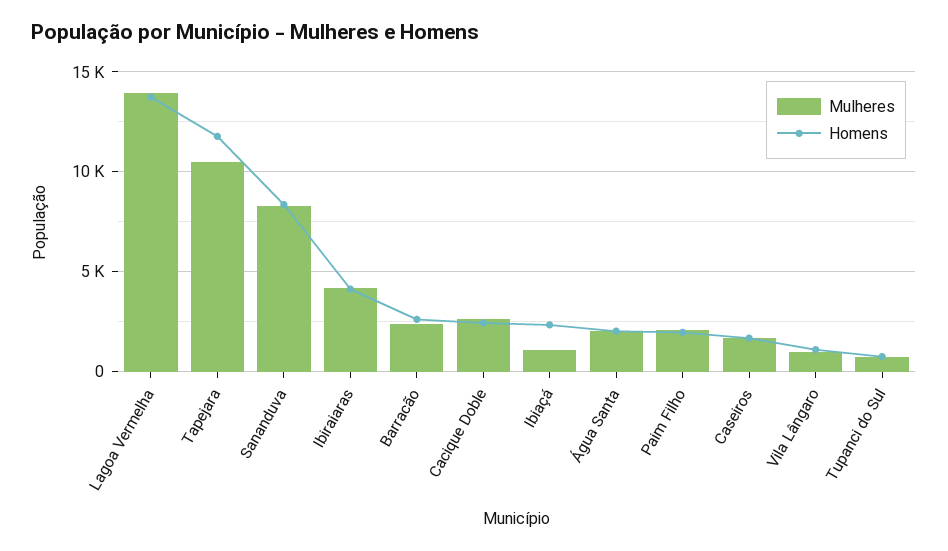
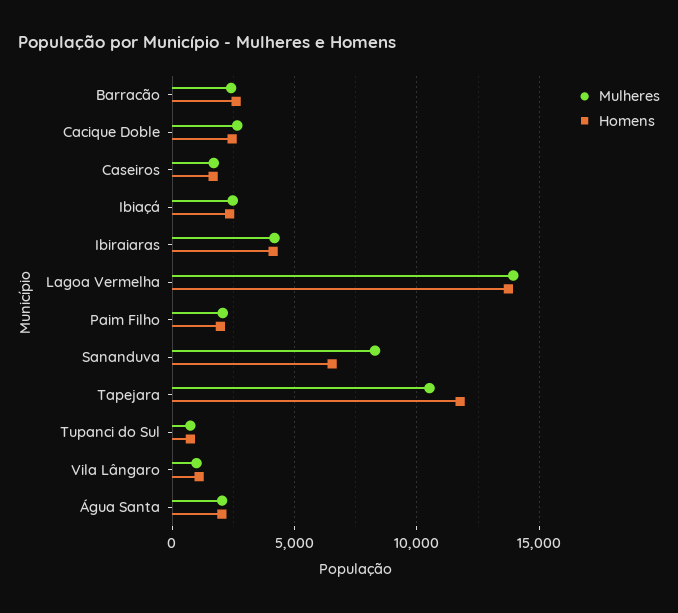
  {
    "Mulheres": {
      "Lagoa Vermelha": 14000,
      "Tapejara": 10500,
      "Sananduva": 8500,
      "Ibiraiaras": 4000,
      "Barracão": 2500,
      "Cacique Doble": 2500,
-     "Ibiaçá": 1000,
+     "Ibiaçá": 2500,
      "Água Santa": 2000,
      "Paim Filho": 2000,
      "Caseiros": 1500,
      "Vila Lângaro": 1000,
      "Tupanci do Sul": 500
    },
    "Homens": {
      "Lagoa Vermelha": 13500,
      "Tapejara": 12000,
-     "Sananduva": 8500,
+     "Sananduva": 6500,
      "Ibiraiaras": 4000,
      "Barracão": 2500,
      "Cacique Doble": 2500,
      "Ibiaçá": 2500,
      "Água Santa": 2000,
      "Paim Filho": 2000,
      "Caseiros": 1500,
      "Vila Lângaro": 1000,
      "Tupanci do Sul": 500
    }
  }

